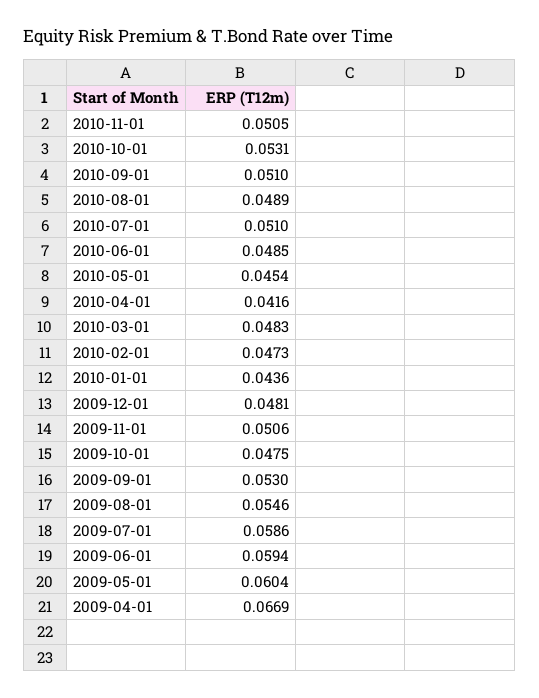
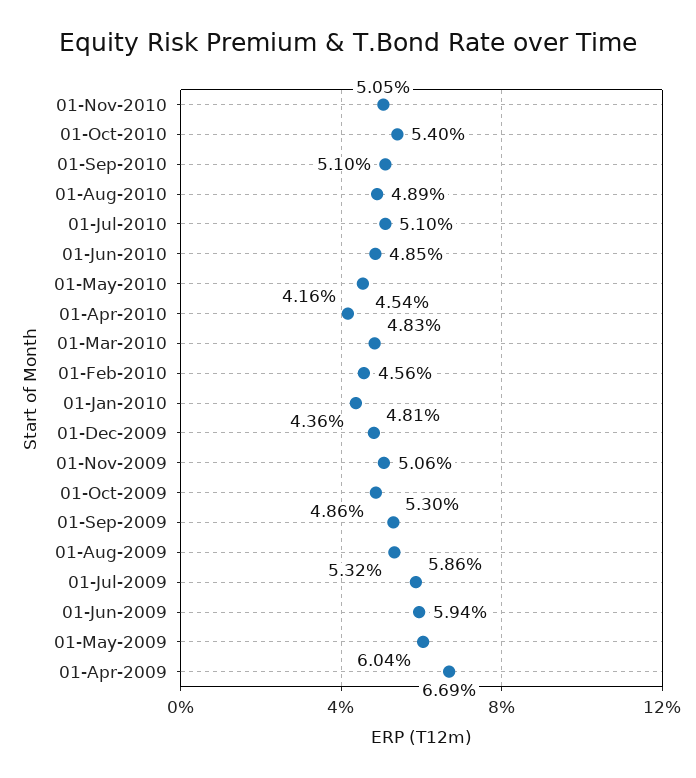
  {
    "2010-11-01": 0.0505,
-   "2010-10-01": 0.0531,
+   "2010-10-01": 0.054,
    "2010-09-01": 0.051,
    "2010-08-01": 0.0489,
    "2010-07-01": 0.051,
    "2010-06-01": 0.0485,
    "2010-05-01": 0.0454,
    "2010-04-01": 0.0416,
    "2010-03-01": 0.0483,
-   "2010-02-01": 0.0473,
+   "2010-02-01": 0.0456,
    "2010-01-01": 0.0436,
    "2009-12-01": 0.0481,
    "2009-11-01": 0.0506,
-   "2009-10-01": 0.0475,
+   "2009-10-01": 0.0486,
    "2009-09-01": 0.053,
-   "2009-08-01": 0.0546,
+   "2009-08-01": 0.0532,
    "2009-07-01": 0.0586,
    "2009-06-01": 0.0594,
    "2009-05-01": 0.0604,
    "2009-04-01": 0.0669
  }

